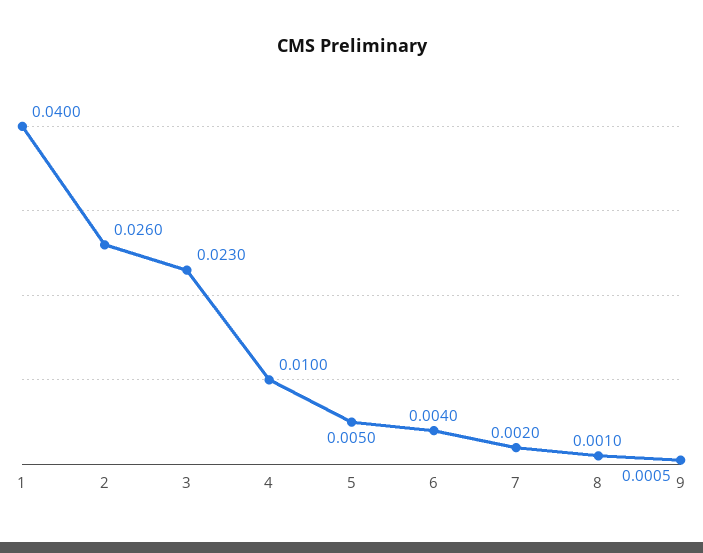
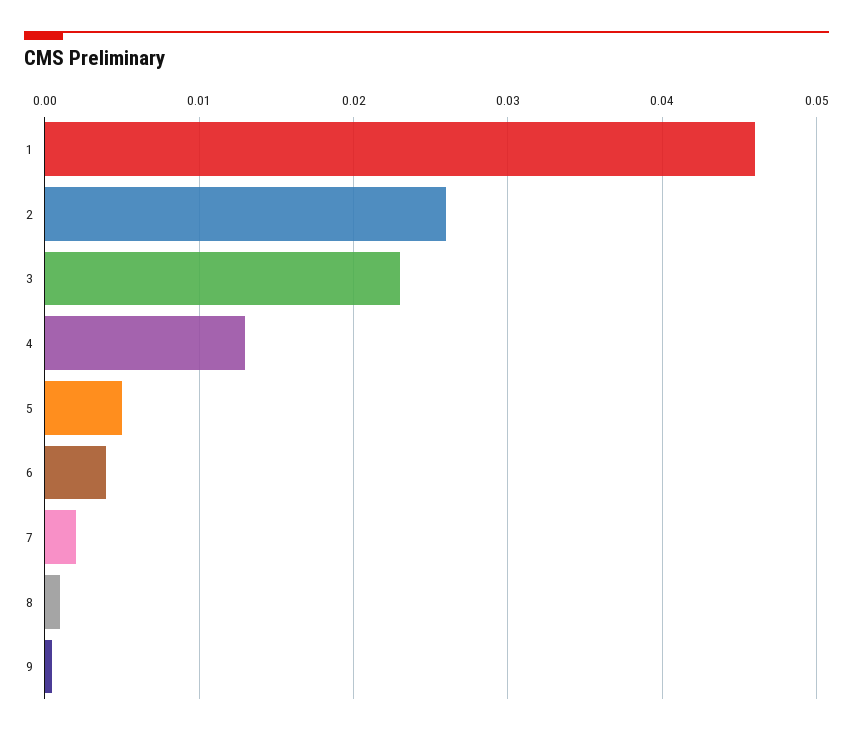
  {
-   "1": 0.04,
+   "1": 0.046,
    "2": 0.026,
    "3": 0.023,
-   "4": 0.01,
+   "4": 0.013,
    "5": 0.005,
    "6": 0.004,
    "7": 0.002,
    "8": 0.001,
    "9": 0.0005
  }

